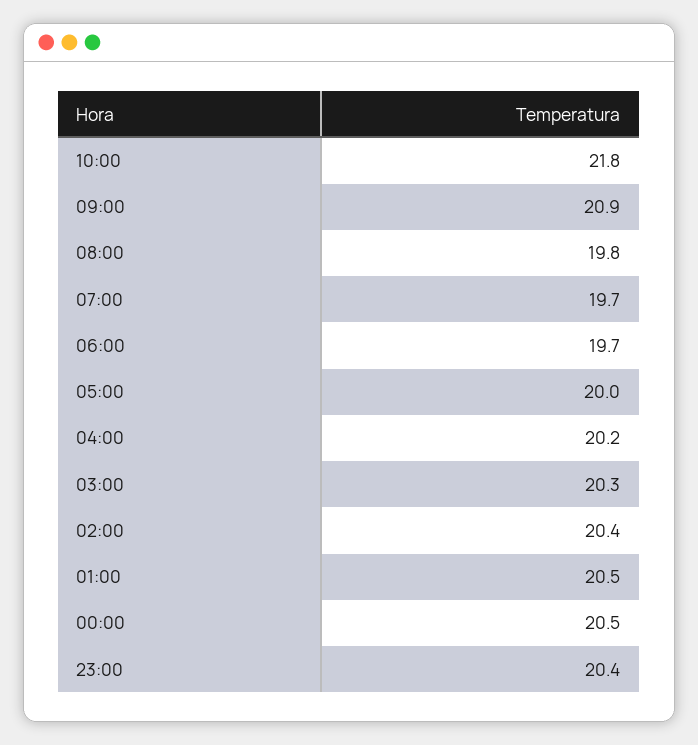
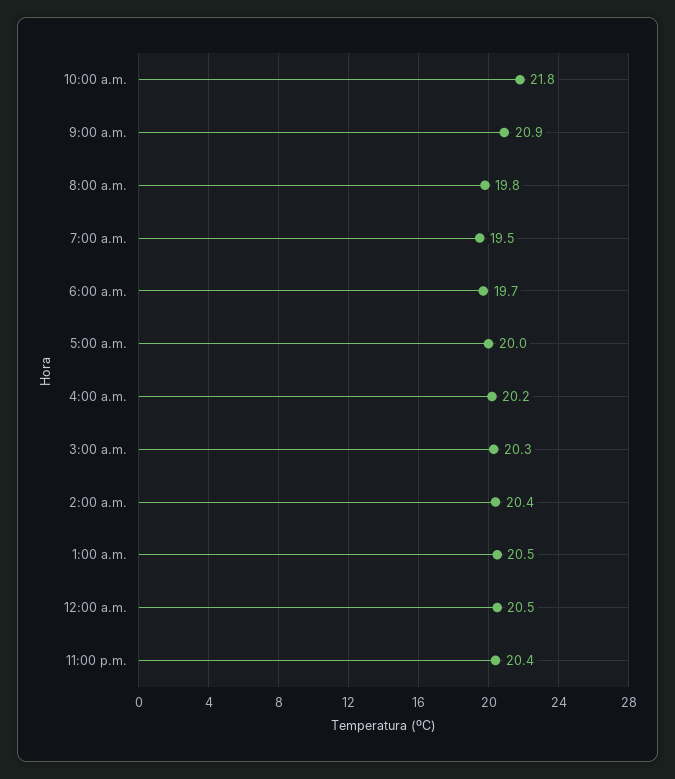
  {
    "10:00": 21.8,
    "09:00": 20.9,
    "08:00": 19.8,
-   "07:00": 19.7,
+   "07:00": 19.5,
    "06:00": 19.7,
    "05:00": 20,
    "04:00": 20.2,
    "03:00": 20.3,
    "02:00": 20.4,
    "01:00": 20.5,
    "00:00": 20.5,
    "23:00": 20.4
  }

